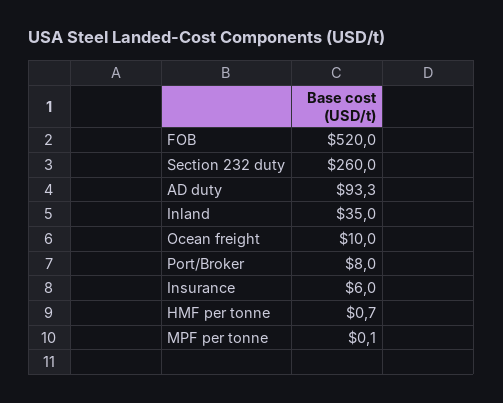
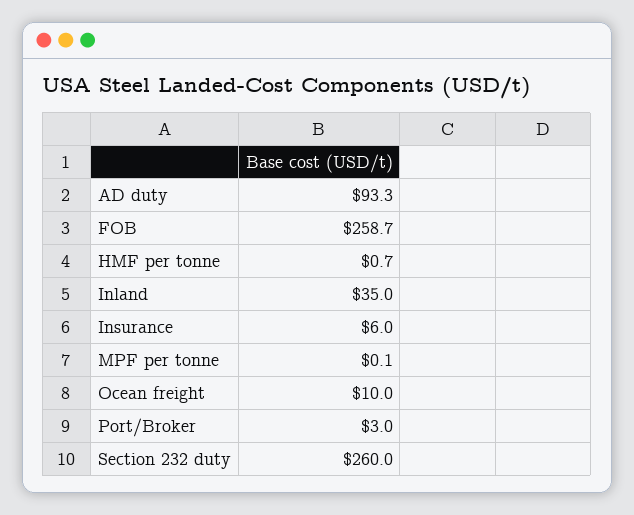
  {
-   "FOB": 520,
+   "FOB": 258.7,
    "Section 232 duty": 260,
    "AD duty": 93.3,
    "Inland": 35,
    "Ocean freight": 10,
-   "Port/Broker": 8,
+   "Port/Broker": 3,
    "Insurance": 6,
    "HMF per tonne": 0.7,
    "MPF per tonne": 0.1
  }

